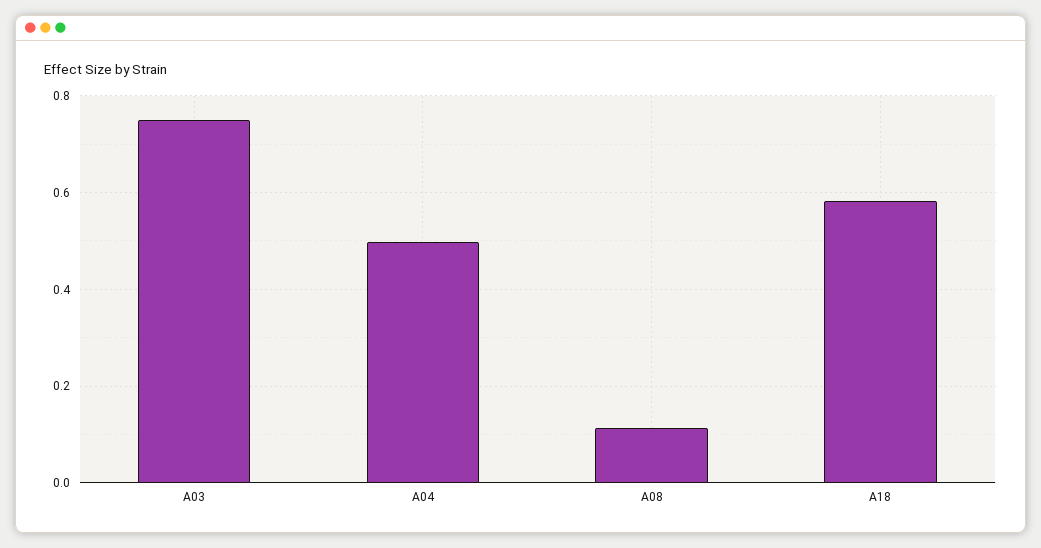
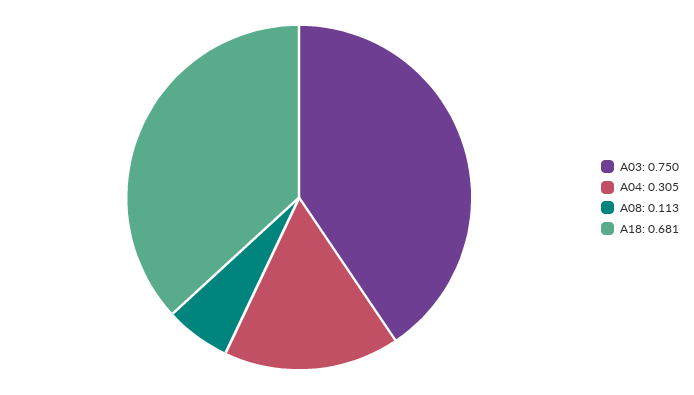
  {
    "A03": 0.75,
-   "A04": 0.5,
+   "A04": 0.305,
    "A08": 0.113,
-   "A18": 0.58
+   "A18": 0.681
  }

